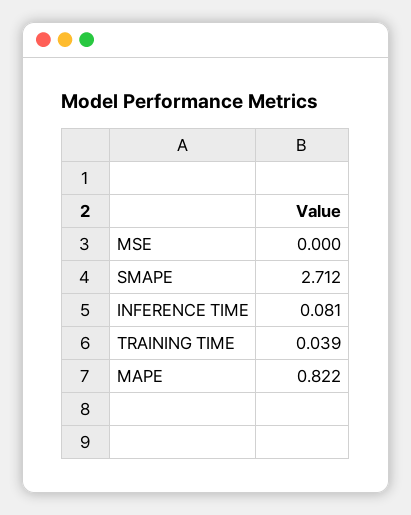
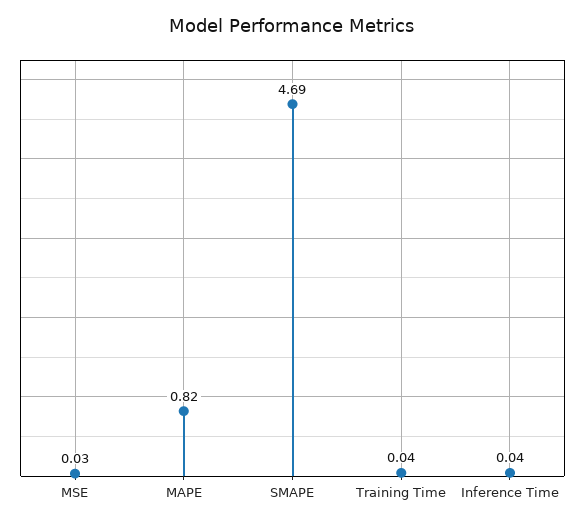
  {
-   "MSE": 0,
+   "MSE": 0.03,
-   "SMAPE": 2.712,
+   "SMAPE": 4.69,
-   "INFERENCE TIME": 0.081,
+   "INFERENCE TIME": 0.04,
    "TRAINING TIME": 0.039,
    "MAPE": 0.822
  }

